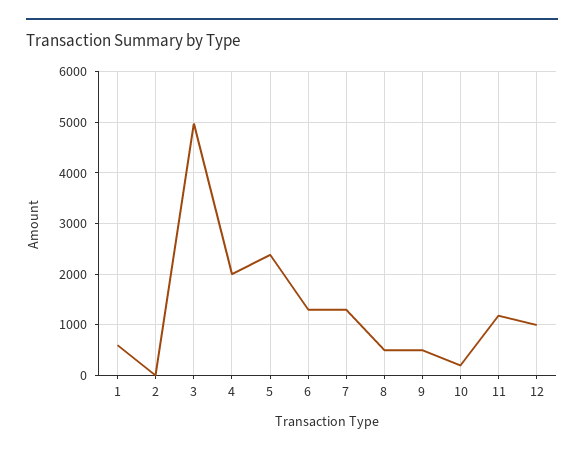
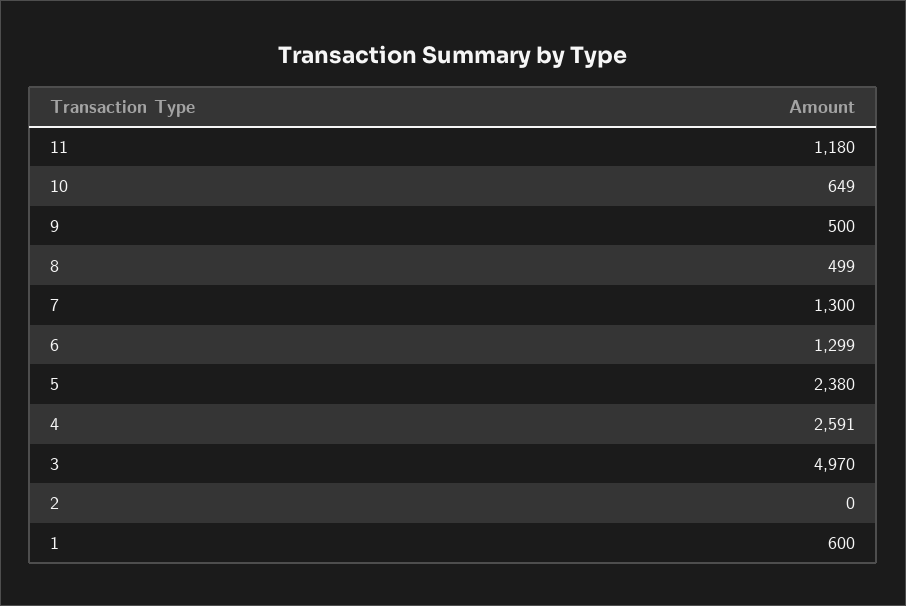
  {
    "1": 600,
    "2": 0,
    "3": 4970,
-   "4": 2000,
+   "4": 2591,
    "5": 2380,
    "6": 1299,
    "7": 1300,
    "8": 499,
    "9": 500,
-   "10": 200,
+   "10": 649,
-   "11": 1180,
+   "11": 1180
-   "12": 1000
  }

